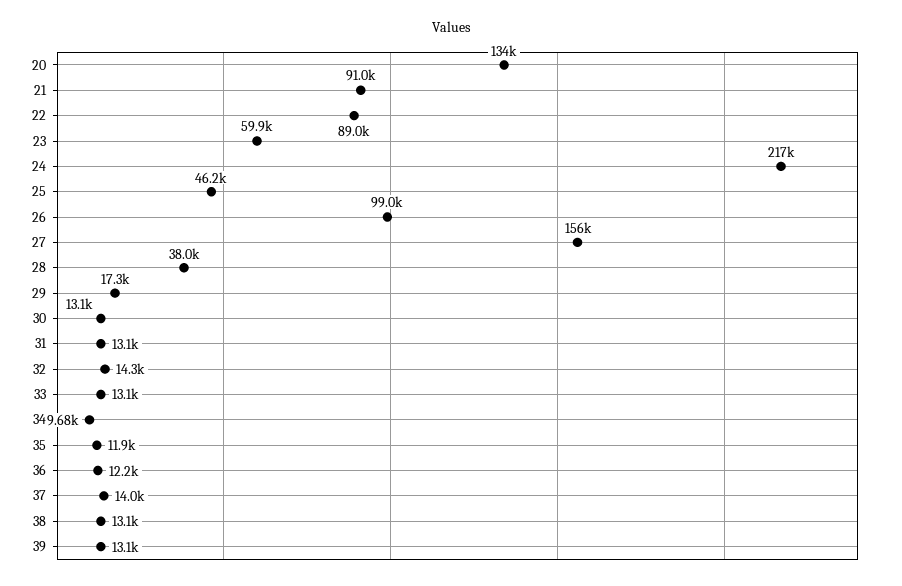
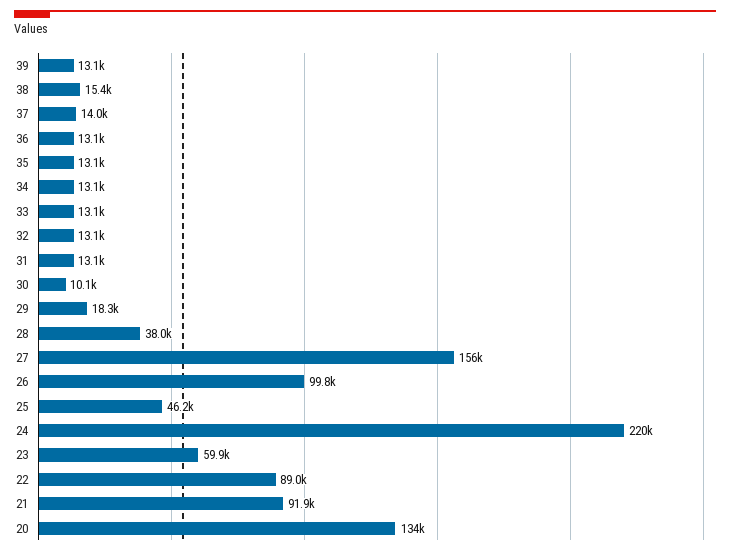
  {
    "20": 134000,
-   "21": 91000,
+   "21": 91900,
    "22": 89000,
    "23": 59900,
-   "24": 217000,
+   "24": 220000,
    "25": 46200,
-   "26": 99000,
+   "26": 99800,
    "27": 156000,
    "28": 38000,
-   "29": 17300,
+   "29": 18300,
-   "30": 13100,
+   "30": 10100,
    "31": 13100,
-   "32": 14300,
+   "32": 13100,
    "33": 13100,
-   "34": 9680,
+   "34": 13100,
-   "35": 11900,
+   "35": 13100,
-   "36": 12200,
+   "36": 13100,
    "37": 14000,
-   "38": 13100,
+   "38": 15400,
    "39": 13100
  }

